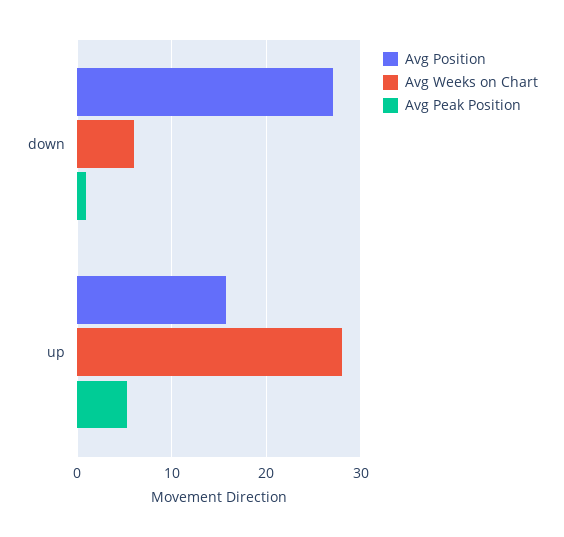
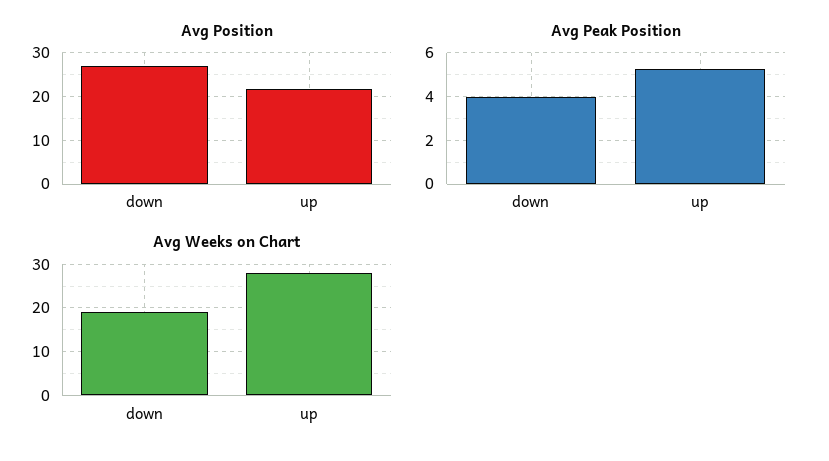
  {
    "Avg Position": {
      "down": 27,
-     "up": 16
+     "up": 22
    },
    "Avg Weeks on Chart": {
-     "down": 6,
+     "down": 20,
      "up": 28
    },
    "Avg Peak Position": {
-     "down": 1,
+     "down": 4,
      "up": 5.5
    }
  }

